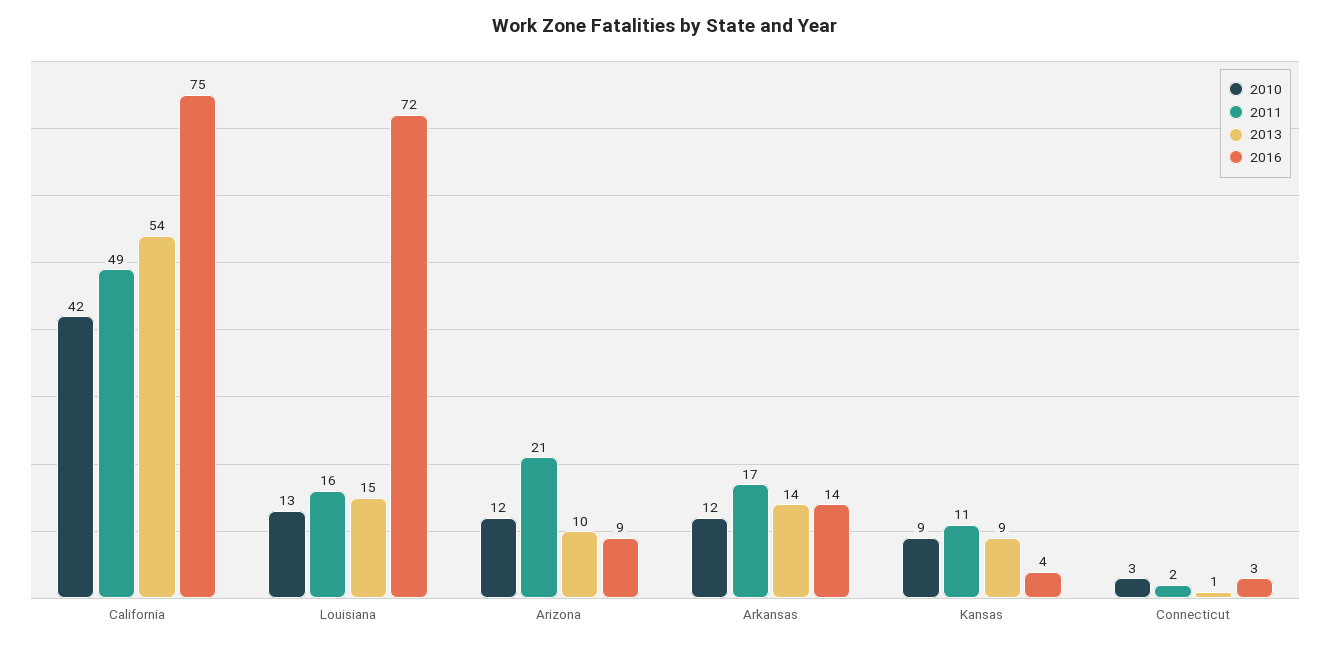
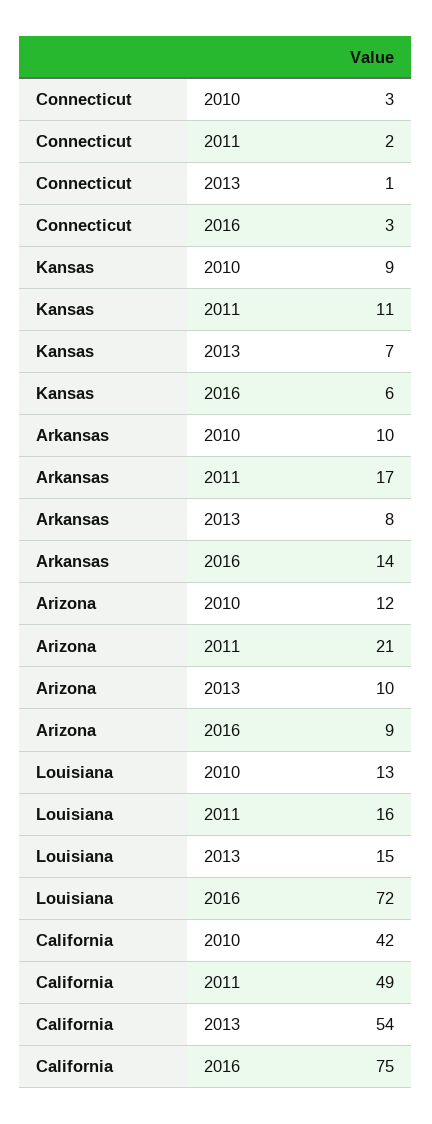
  {
    "2010": {
      "California": 42,
      "Louisiana": 13,
      "Arizona": 12,
-     "Arkansas": 12,
+     "Arkansas": 10,
      "Kansas": 9,
      "Connecticut": 3
    },
    "2011": {
      "California": 49,
      "Louisiana": 16,
      "Arizona": 21,
      "Arkansas": 17,
      "Kansas": 11,
      "Connecticut": 2
    },
    "2013": {
      "California": 54,
      "Louisiana": 15,
      "Arizona": 10,
-     "Arkansas": 14,
+     "Arkansas": 8,
-     "Kansas": 9,
+     "Kansas": 7,
      "Connecticut": 1
    },
    "2016": {
      "California": 75,
      "Louisiana": 72,
      "Arizona": 9,
      "Arkansas": 14,
-     "Kansas": 4,
+     "Kansas": 6,
      "Connecticut": 3
    }
  }

